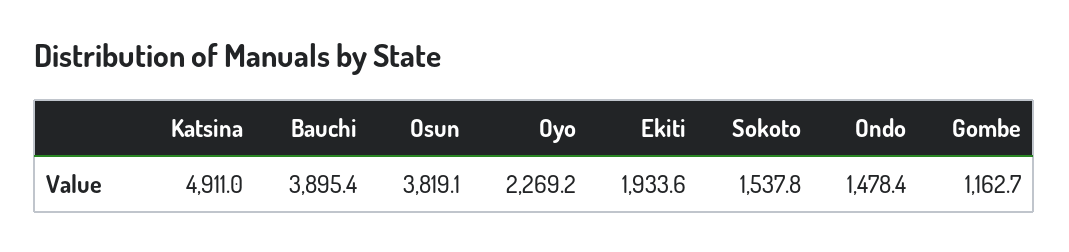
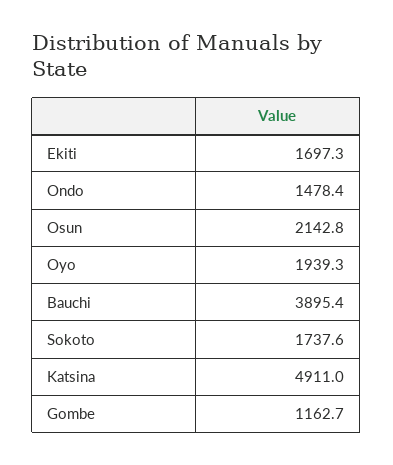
  {
    "Katsina": 4911,
    "Bauchi": 3895.4,
-   "Osun": 3819.1,
+   "Osun": 2142.8,
-   "Oyo": 2269.2,
+   "Oyo": 1939.3,
-   "Ekiti": 1933.6,
+   "Ekiti": 1697.3,
-   "Sokoto": 1537.8,
+   "Sokoto": 1737.6,
    "Ondo": 1478.4,
    "Gombe": 1162.7
  }

